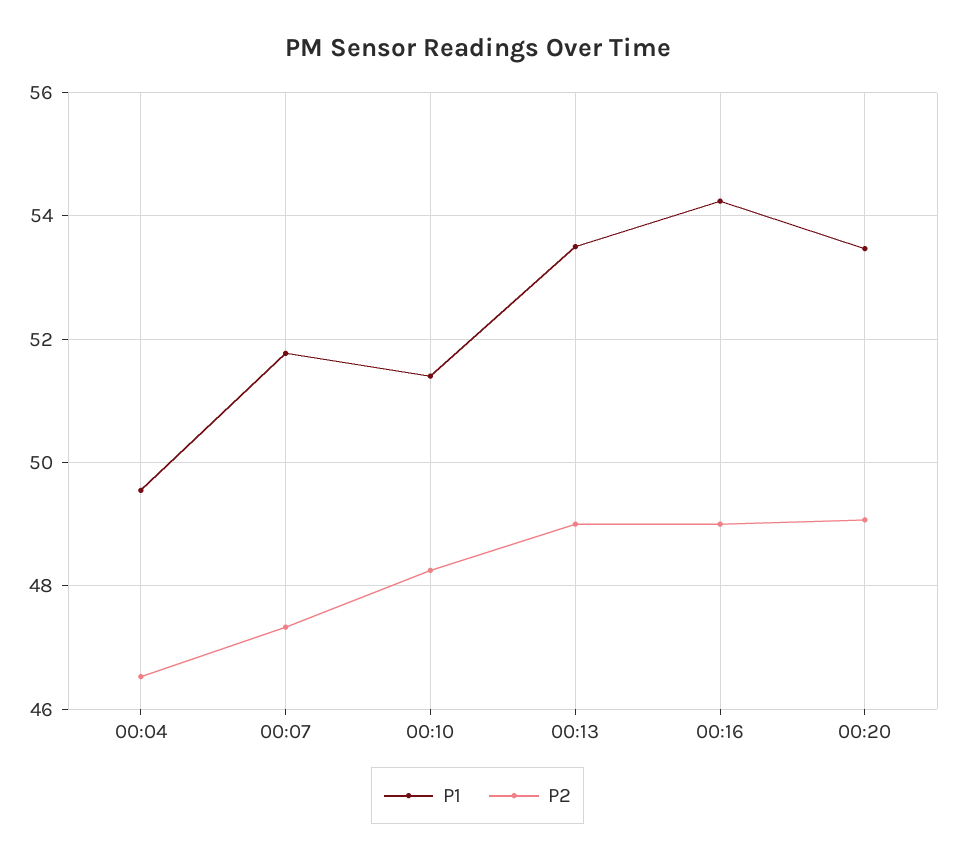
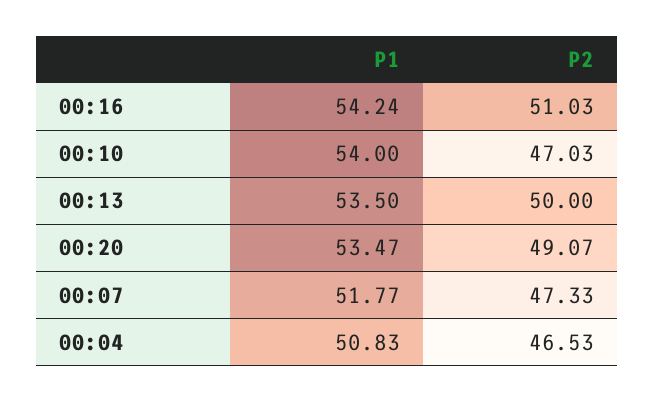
  {
    "P1": {
-     "00:04": 49.6,
+     "00:04": 50.83,
      "00:07": 51.77,
-     "00:10": 51.4,
+     "00:10": 54,
      "00:13": 53.5,
      "00:16": 54.24,
      "00:20": 53.47
    },
    "P2": {
      "00:04": 46.53,
      "00:07": 47.33,
-     "00:10": 48.2,
+     "00:10": 47.03,
-     "00:13": 49,
+     "00:13": 50,
-     "00:16": 49,
+     "00:16": 51.03,
      "00:20": 49.07
    }
  }

